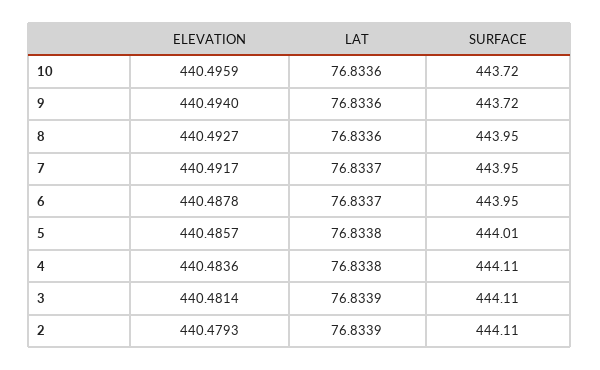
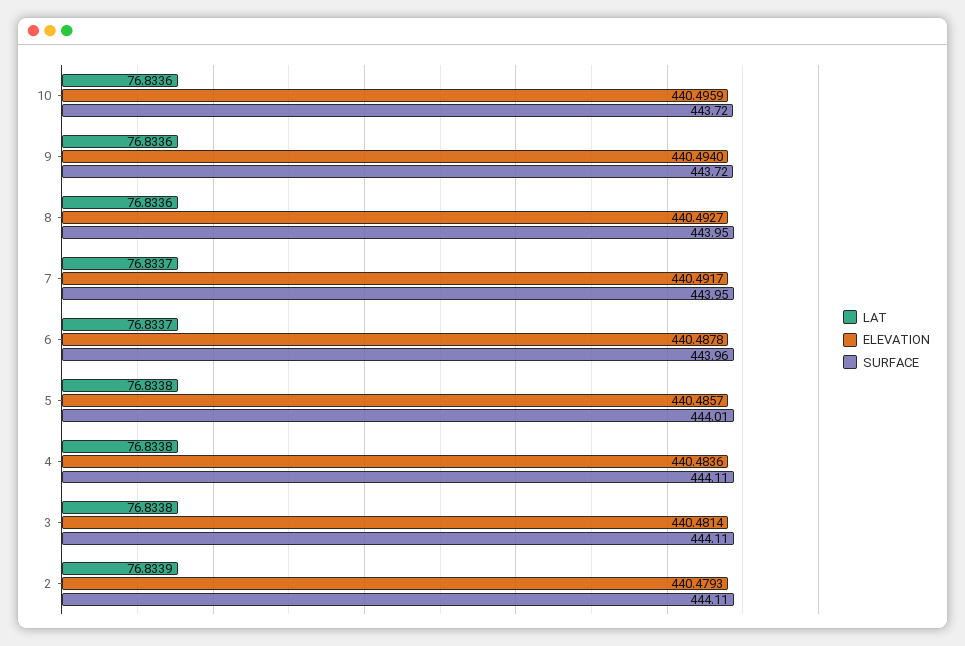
  {
    "ELEVATION": {
      "10": 440.4959,
      "9": 440.494,
      "8": 440.4927,
      "7": 440.4917,
      "6": 440.4878,
      "5": 440.4857,
      "4": 440.4836,
      "3": 440.4814,
      "2": 440.4793
    },
    "LAT": {
      "10": 76.8336,
      "9": 76.8336,
      "8": 76.8336,
      "7": 76.8337,
      "6": 76.8337,
      "5": 76.8338,
      "4": 76.8338,
-     "3": 76.8339,
+     "3": 76.8338,
      "2": 76.8339
    },
    "SURFACE": {
      "10": 443.72,
      "9": 443.72,
      "8": 443.95,
      "7": 443.95,
-     "6": 443.95,
+     "6": 443.96,
      "5": 444.01,
      "4": 444.11,
      "3": 444.11,
      "2": 444.11
    }
  }

